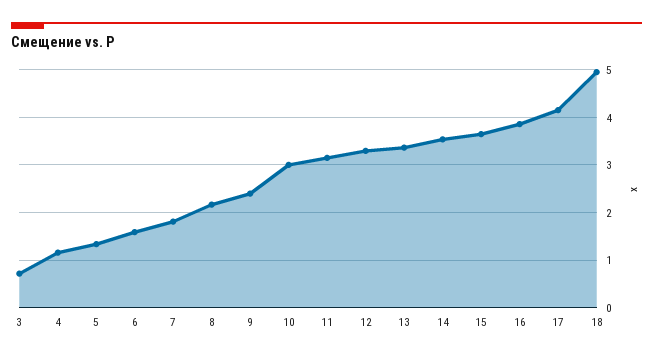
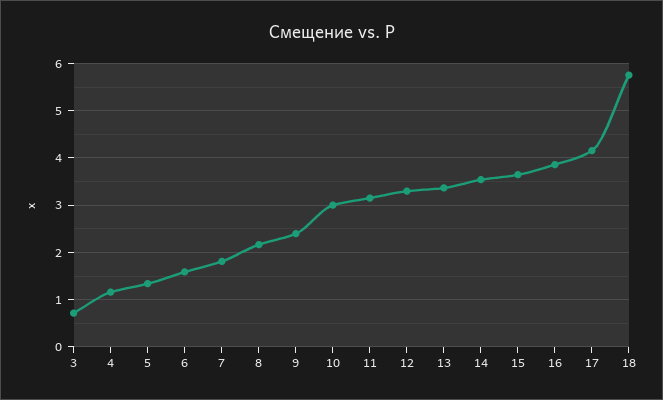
  {
    "3": 0.8,
    "4": 1.2,
    "5": 1.4,
    "6": 1.6,
    "7": 1.8,
    "8": 2.2,
    "9": 2.4,
    "10": 3,
    "11": 3.2,
    "12": 3.2,
    "13": 3.4,
    "14": 3.6,
    "15": 3.6,
    "16": 3.8,
    "17": 4.2,
-   "18": 5
+   "18": 5.8
  }

